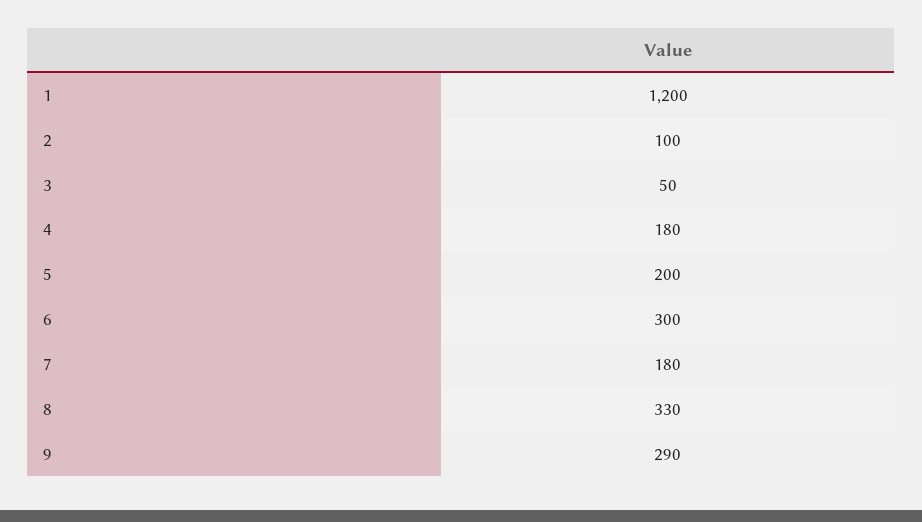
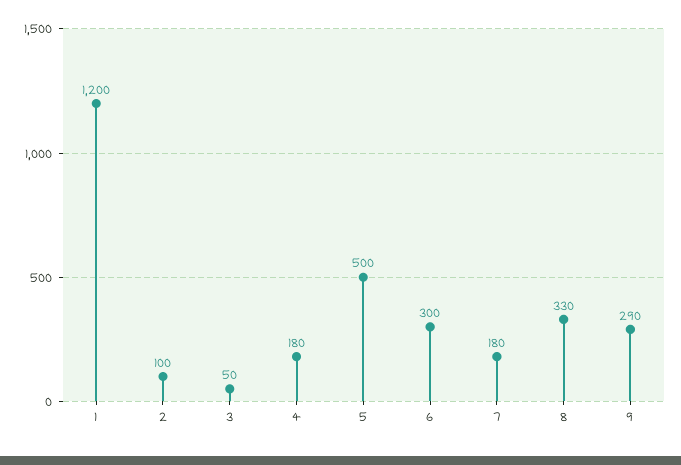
  {
    "1": 1200,
    "2": 100,
    "3": 50,
    "4": 180,
-   "5": 200,
+   "5": 500,
    "6": 300,
    "7": 180,
    "8": 330,
    "9": 290
  }

